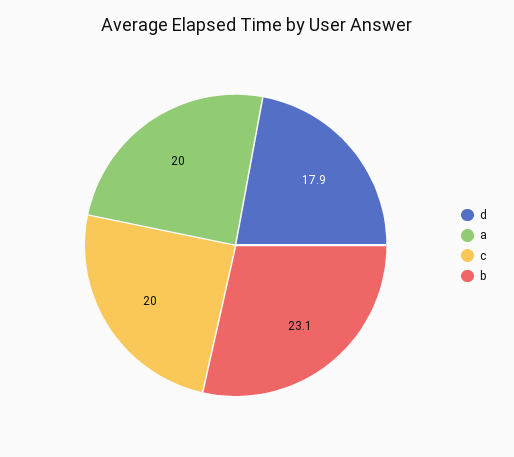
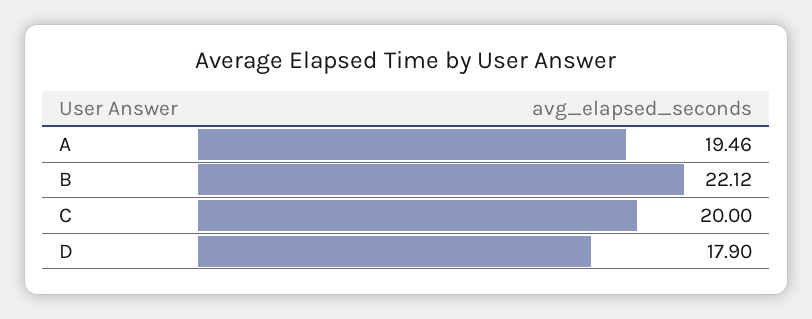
  {
    "d": 17.9,
-   "a": 20,
+   "a": 19.46,
    "c": 20,
-   "b": 23.1
+   "b": 22.12
  }

